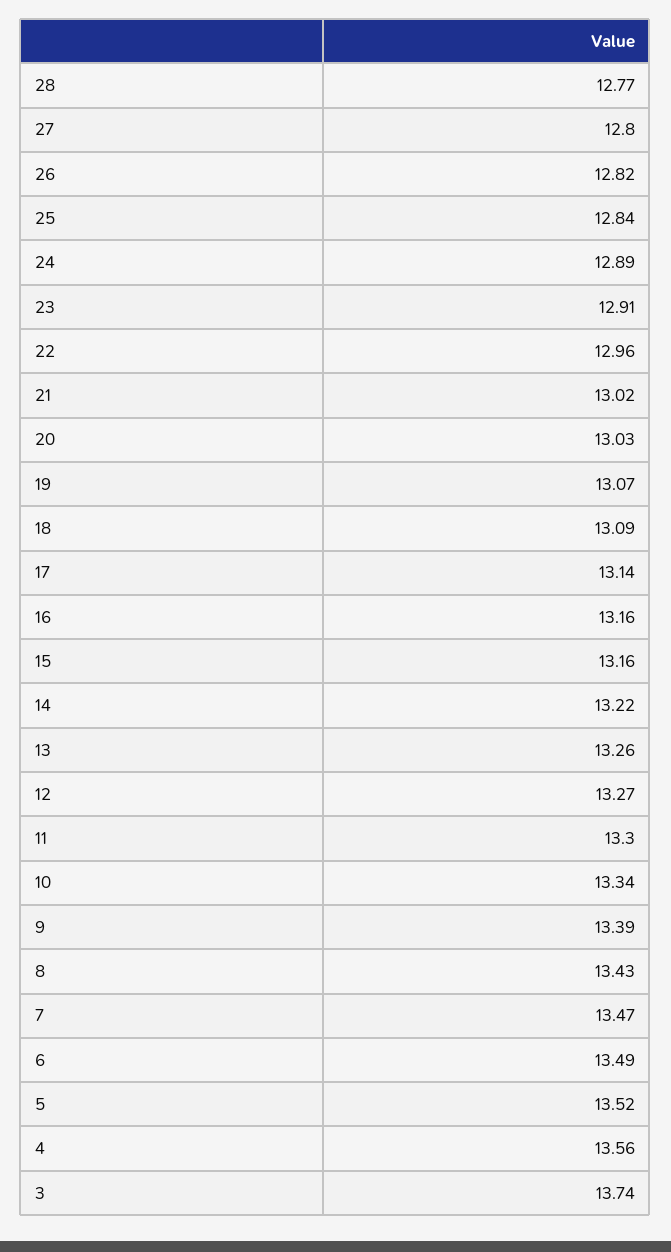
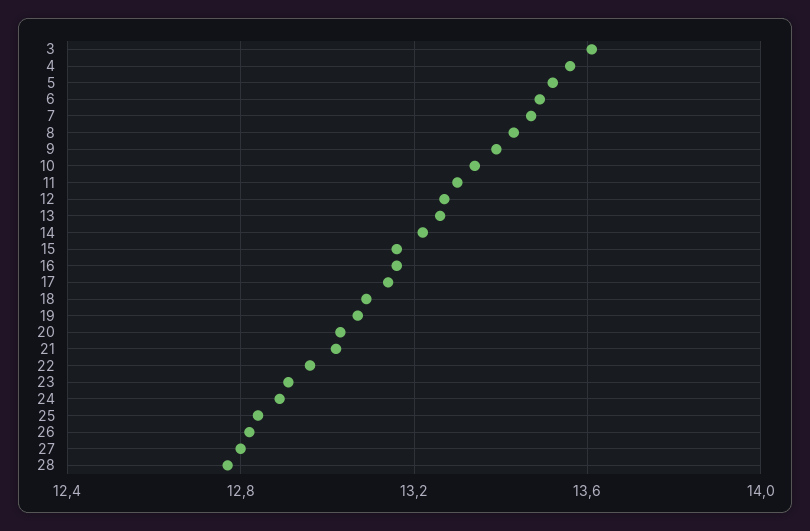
  {
    "28": 12.77,
    "27": 12.8,
    "26": 12.82,
    "25": 12.84,
    "24": 12.89,
    "23": 12.91,
    "22": 12.96,
    "21": 13.02,
    "20": 13.03,
    "19": 13.07,
    "18": 13.09,
    "17": 13.14,
    "16": 13.16,
    "15": 13.16,
    "14": 13.22,
    "13": 13.26,
    "12": 13.27,
    "11": 13.3,
    "10": 13.34,
    "9": 13.39,
    "8": 13.43,
    "7": 13.47,
    "6": 13.49,
    "5": 13.52,
    "4": 13.56,
-   "3": 13.74
+   "3": 13.6
  }

